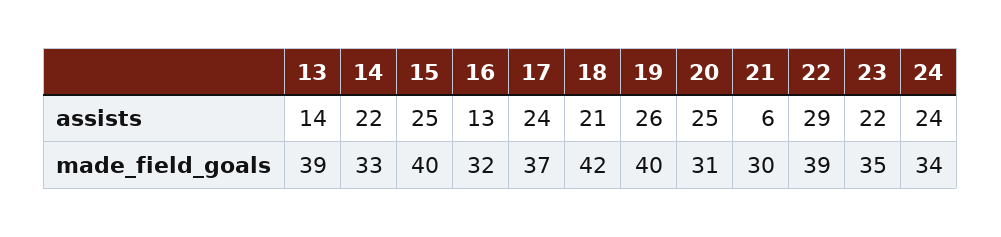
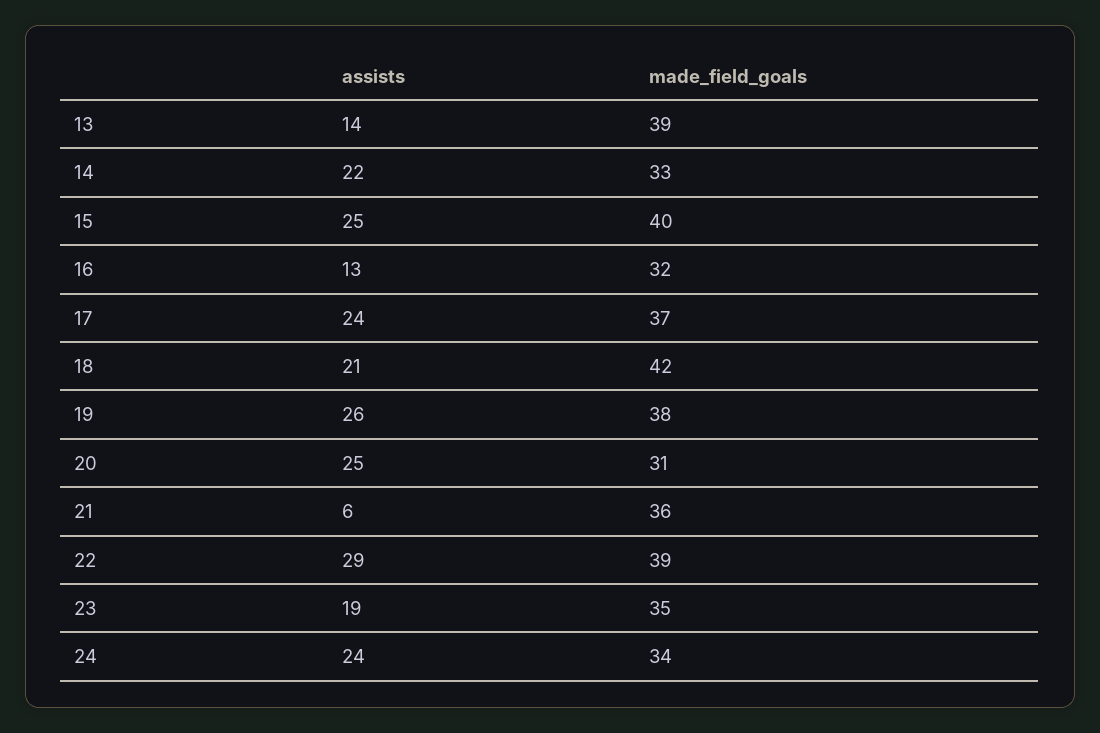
  {
    "13": {
      "assists": 14,
      "made_field_goals": 39
    },
    "14": {
      "assists": 22,
      "made_field_goals": 33
    },
    "15": {
      "assists": 25,
      "made_field_goals": 40
    },
    "16": {
      "assists": 13,
      "made_field_goals": 32
    },
    "17": {
      "assists": 24,
      "made_field_goals": 37
    },
    "18": {
      "assists": 21,
      "made_field_goals": 42
    },
    "19": {
      "assists": 26,
-     "made_field_goals": 40
+     "made_field_goals": 38
    },
    "20": {
      "assists": 25,
      "made_field_goals": 31
    },
    "21": {
      "assists": 6,
-     "made_field_goals": 30
+     "made_field_goals": 36
    },
    "22": {
      "assists": 29,
      "made_field_goals": 39
    },
    "23": {
-     "assists": 22,
+     "assists": 19,
      "made_field_goals": 35
    },
    "24": {
      "assists": 24,
      "made_field_goals": 34
    }
  }

